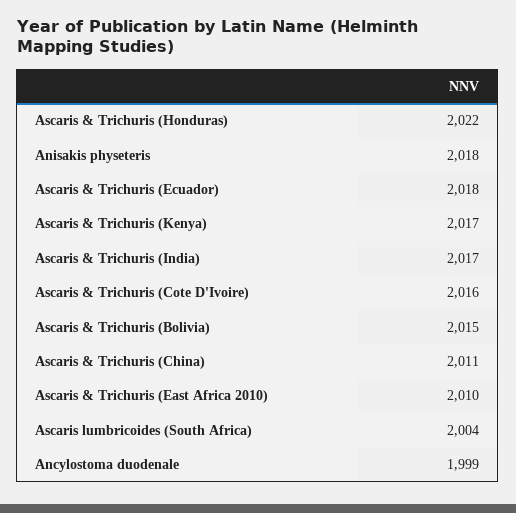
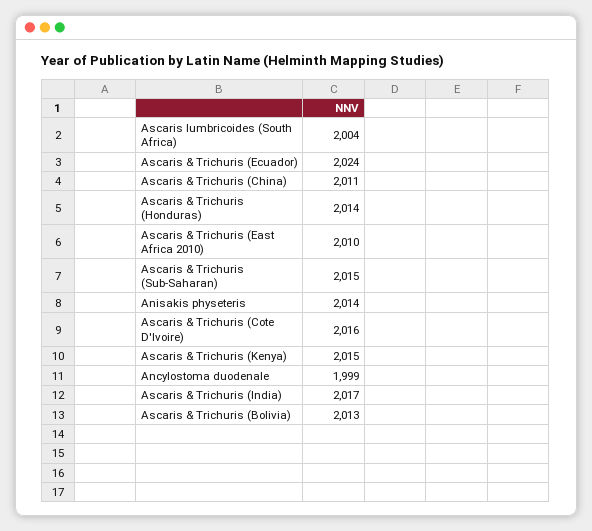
  {
-   "Ascaris & Trichuris (Honduras)": 2022,
+   "Ascaris & Trichuris (Honduras)": 2014,
-   "Anisakis physeteris": 2018,
+   "Anisakis physeteris": 2014,
-   "Ascaris & Trichuris (Ecuador)": 2018,
+   "Ascaris & Trichuris (Ecuador)": 2024,
-   "Ascaris & Trichuris (Kenya)": 2017,
+   "Ascaris & Trichuris (Kenya)": 2015,
    "Ascaris & Trichuris (India)": 2017,
    "Ascaris & Trichuris (Cote D'Ivoire)": 2016,
-   "Ascaris & Trichuris (Bolivia)": 2015,
+   "Ascaris & Trichuris (Bolivia)": 2013,
    "Ascaris & Trichuris (China)": 2011,
    "Ascaris & Trichuris (East Africa 2010)": 2010,
    "Ascaris lumbricoides (South Africa)": 2004,
-   "Ancylostoma duodenale": 1999
+   "Ancylostoma duodenale": 1999,
+   "Ascaris & Trichuris (Sub-Saharan)": 2015
  }

